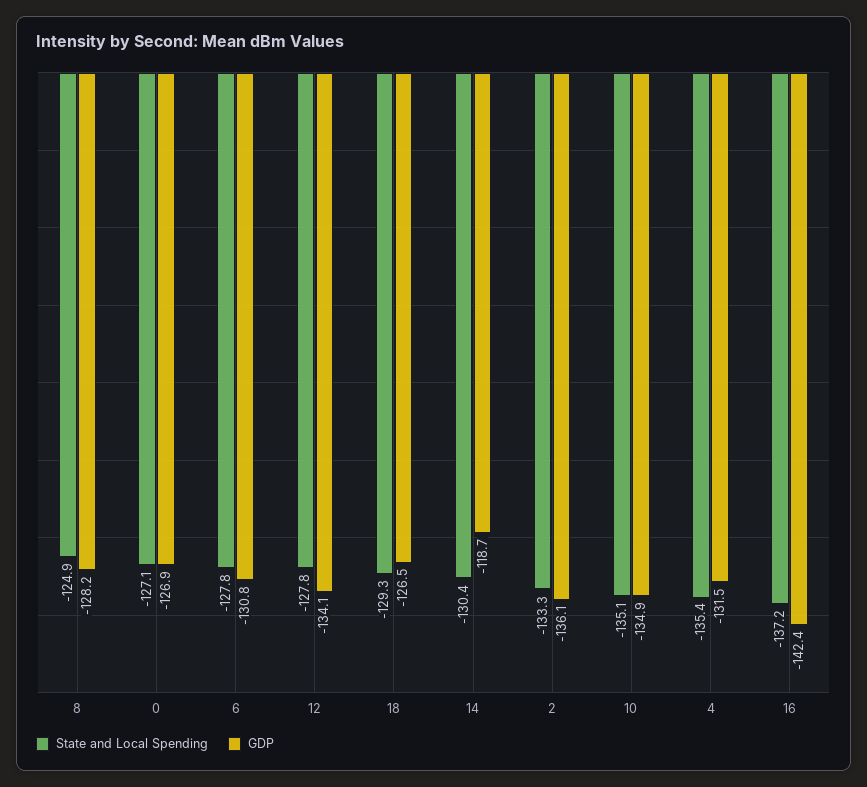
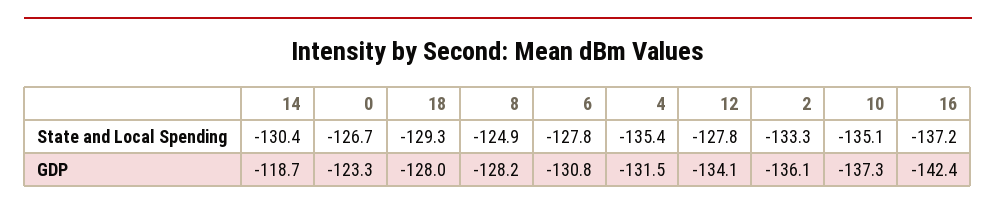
  {
    "State and Local Spending": {
      "8": -124.9,
-     "0": -127.1,
+     "0": -126.7,
      "6": -127.8,
      "12": -127.8,
      "18": -129.3,
      "14": -130.4,
      "2": -133.3,
      "10": -135.1,
      "4": -135.4,
      "16": -137.2
    },
    "GDP": {
      "8": -128.2,
-     "0": -126.9,
+     "0": -123.3,
      "6": -130.8,
      "12": -134.1,
-     "18": -126.5,
+     "18": -128,
      "14": -118.7,
      "2": -136.1,
-     "10": -134.9,
+     "10": -137.3,
      "4": -131.5,
      "16": -142.4
    }
  }

